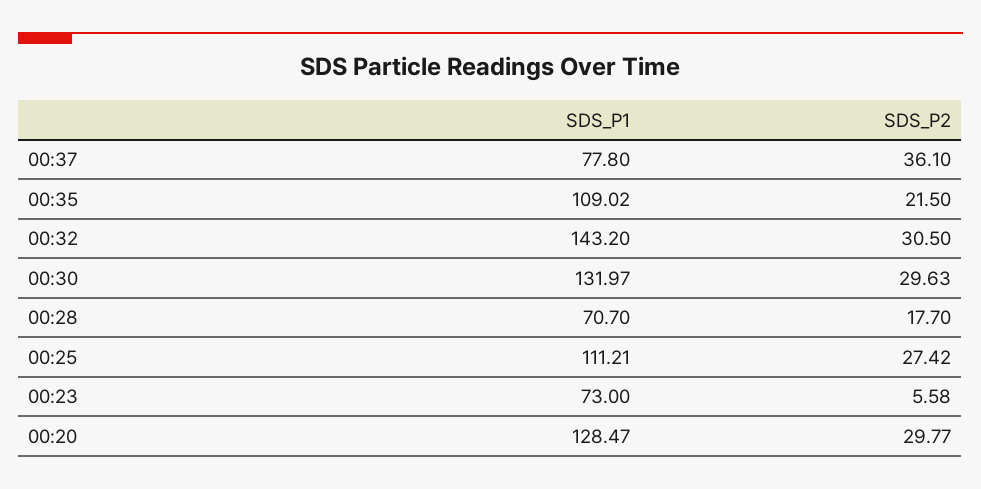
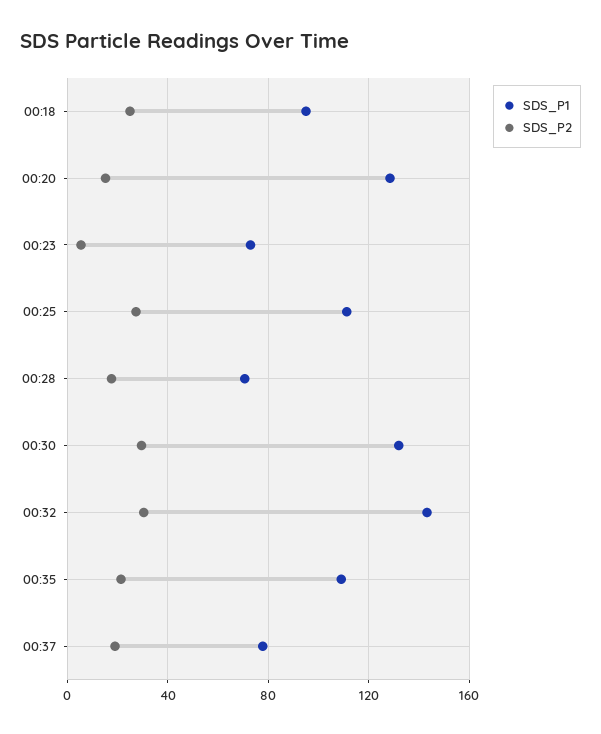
  {
    "SDS_P1": {
      "00:37": 77.8,
      "00:35": 109.02,
      "00:32": 143.2,
      "00:30": 131.97,
      "00:28": 70.7,
      "00:25": 111.21,
      "00:23": 73,
-     "00:20": 128.47
+     "00:20": 128.47,
+     "00:18": 95
    },
    "SDS_P2": {
-     "00:37": 36.1,
+     "00:37": 20,
      "00:35": 21.5,
      "00:32": 30.5,
      "00:30": 29.63,
      "00:28": 17.7,
      "00:25": 27.42,
      "00:23": 5.58,
-     "00:20": 29.77
+     "00:20": 15,
+     "00:18": 25
    }
  }

